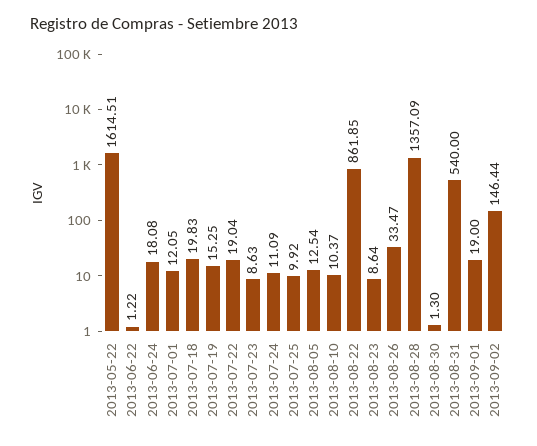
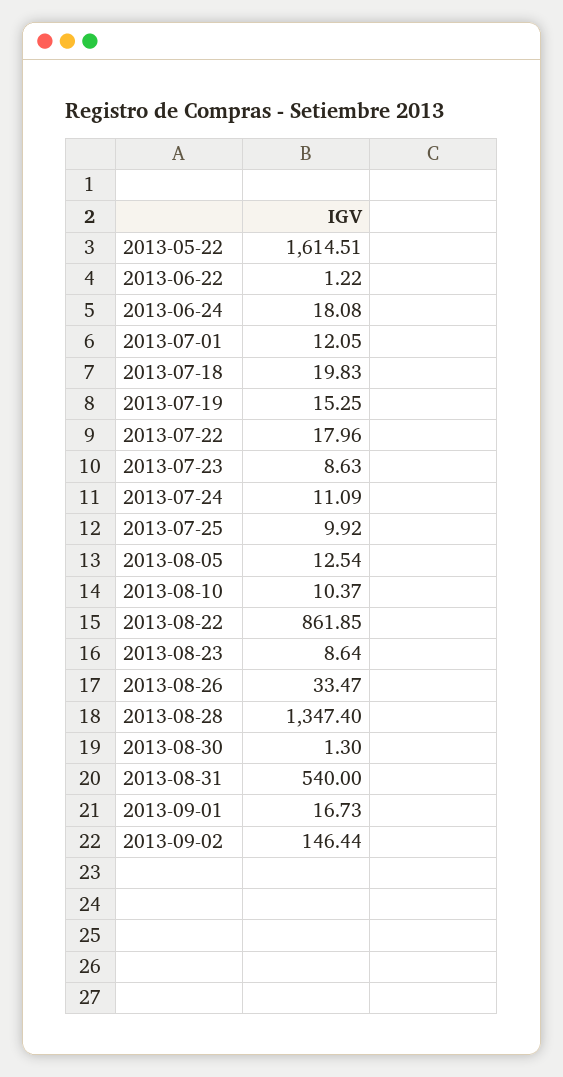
  {
    "2013-05-22": 1614.51,
    "2013-06-22": 1.22,
    "2013-06-24": 18.08,
    "2013-07-01": 12.05,
    "2013-07-18": 19.83,
    "2013-07-19": 15.25,
-   "2013-07-22": 19.04,
+   "2013-07-22": 17.96,
    "2013-07-23": 8.63,
    "2013-07-24": 11.09,
    "2013-07-25": 9.92,
    "2013-08-05": 12.54,
    "2013-08-10": 10.37,
    "2013-08-22": 861.85,
    "2013-08-23": 8.64,
    "2013-08-26": 33.47,
-   "2013-08-28": 1357.09,
+   "2013-08-28": 1347.4,
    "2013-08-30": 1.3,
    "2013-08-31": 540,
-   "2013-09-01": 19,
+   "2013-09-01": 16.73,
    "2013-09-02": 146.44
  }

